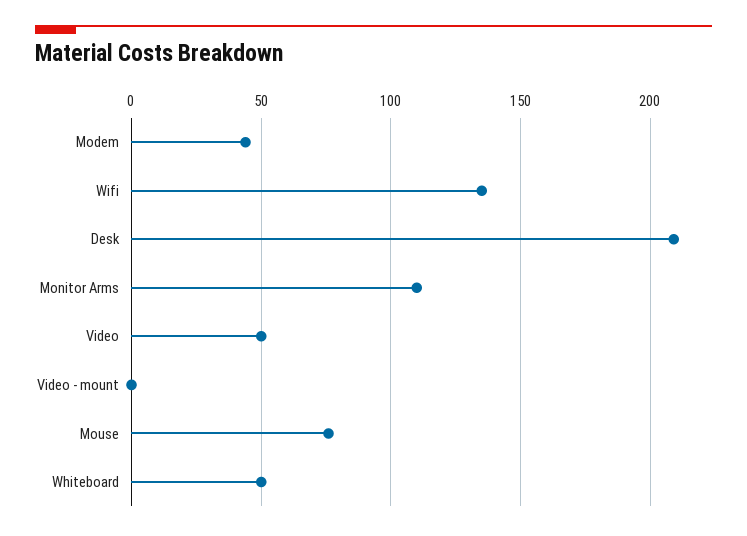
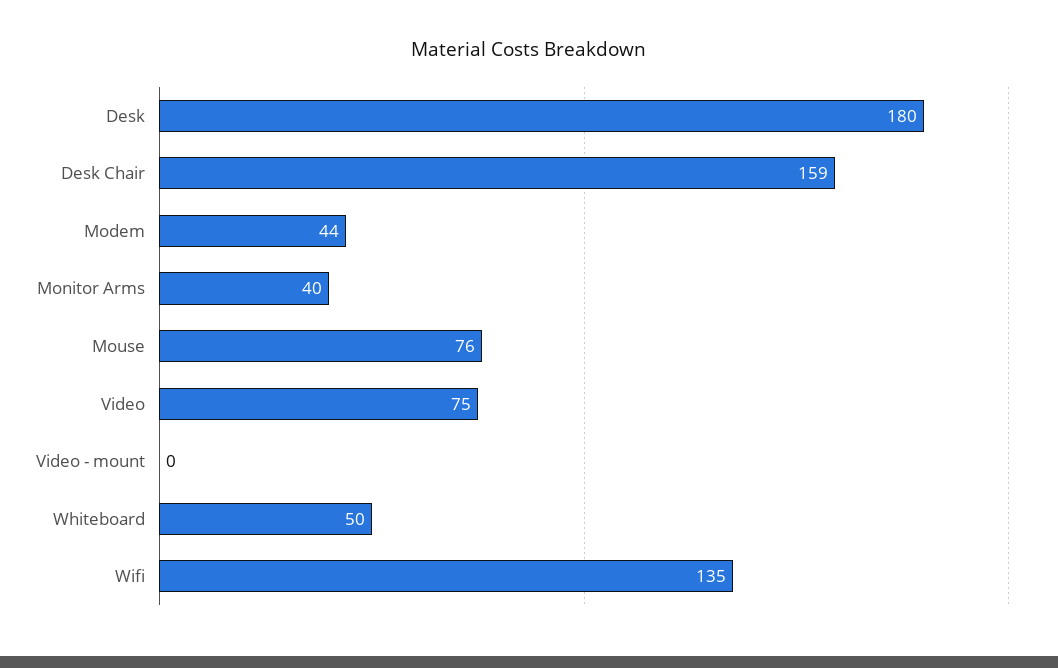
  {
    "Modem": 44,
    "Wifi": 135,
-   "Desk": 210,
+   "Desk": 180,
-   "Monitor Arms": 110,
+   "Monitor Arms": 40,
-   "Video": 50,
+   "Video": 75,
    "Video - mount": 0,
    "Mouse": 76,
-   "Whiteboard": 50
+   "Whiteboard": 50,
+   "Desk Chair": 159
  }

